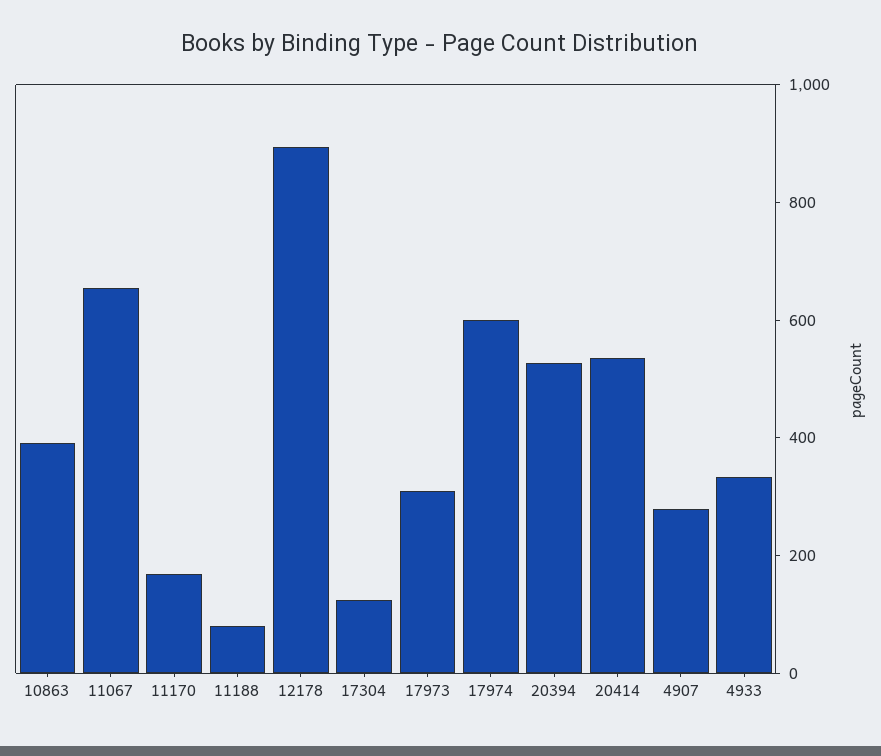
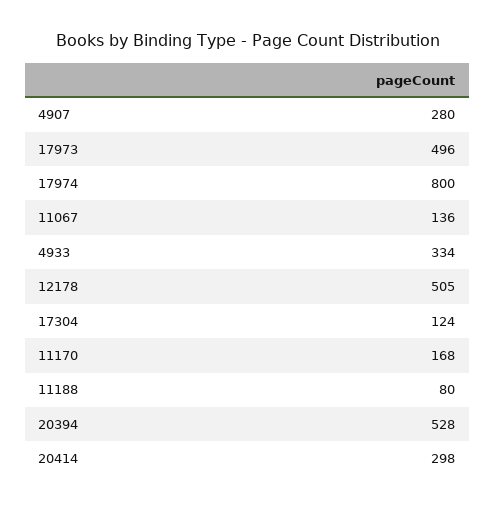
  {
-   "10863": 400,
-   "11067": 650,
+   "11067": 136,
    "11170": 168,
    "11188": 80,
-   "12178": 900,
+   "12178": 505,
    "17304": 124,
-   "17973": 300,
+   "17973": 496,
-   "17974": 600,
+   "17974": 800,
    "20394": 528,
-   "20414": 550,
+   "20414": 298,
    "4907": 280,
    "4933": 334
  }

